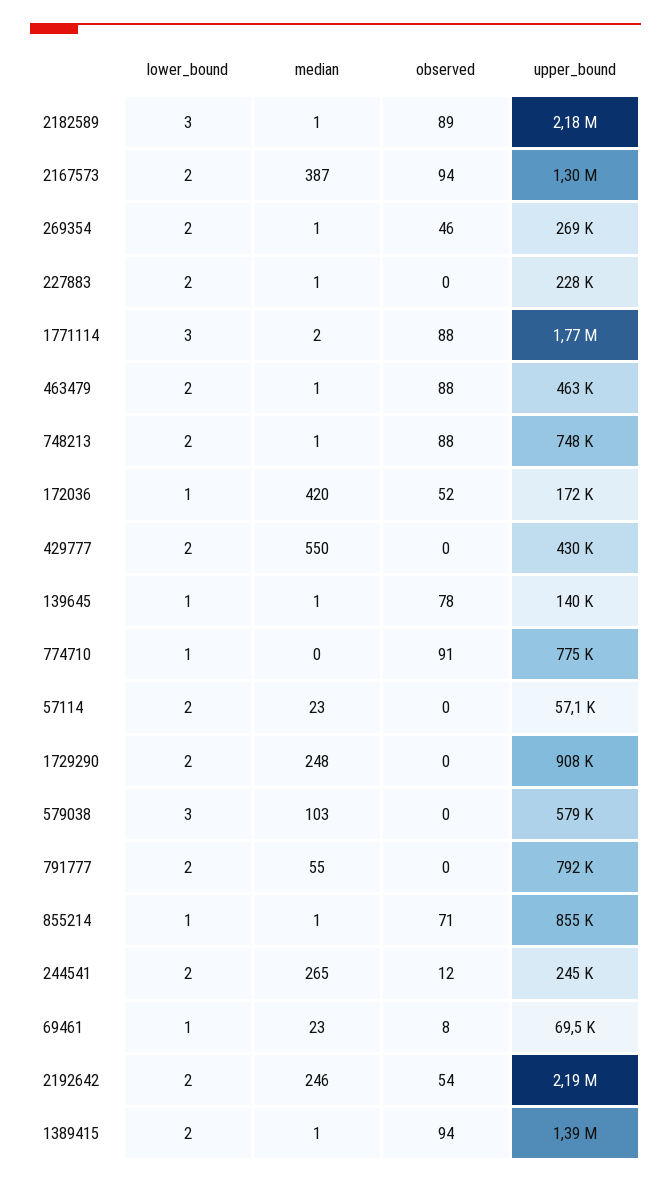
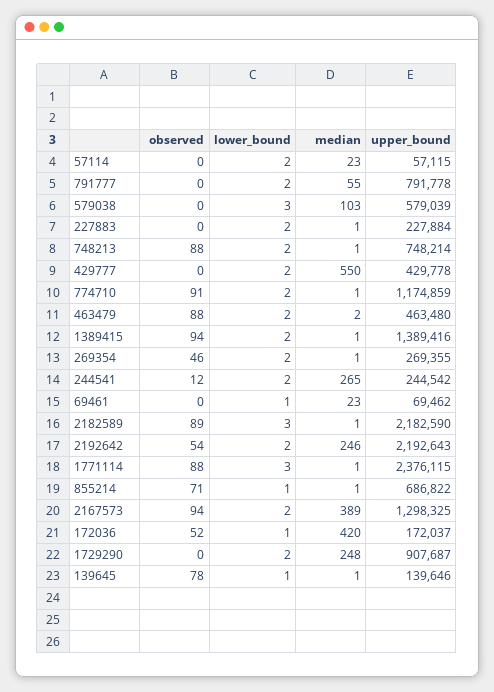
  {
    "lower_bound": {
      "2182589": 3,
      "2167573": 2,
      "269354": 2,
      "227883": 2,
      "1771114": 3,
      "463479": 2,
      "748213": 2,
      "172036": 1,
      "429777": 2,
      "139645": 1,
-     "774710": 1,
+     "774710": 2,
      "57114": 2,
      "1729290": 2,
      "579038": 3,
      "791777": 2,
      "855214": 1,
      "244541": 2,
      "69461": 1,
      "2192642": 2,
      "1389415": 2
    },
    "median": {
      "2182589": 1,
-     "2167573": 387,
+     "2167573": 389,
      "269354": 1,
      "227883": 1,
-     "1771114": 2,
+     "1771114": 1,
-     "463479": 1,
+     "463479": 2,
      "748213": 1,
      "172036": 420,
      "429777": 550,
      "139645": 1,
-     "774710": 0,
+     "774710": 1,
      "57114": 23,
      "1729290": 248,
      "579038": 103,
      "791777": 55,
      "855214": 1,
      "244541": 265,
      "69461": 23,
      "2192642": 246,
      "1389415": 1
    },
    "observed": {
      "2182589": 89,
      "2167573": 94,
      "269354": 46,
      "227883": 0,
      "1771114": 88,
      "463479": 88,
      "748213": 88,
      "172036": 52,
      "429777": 0,
      "139645": 78,
      "774710": 91,
      "57114": 0,
      "1729290": 0,
      "579038": 0,
      "791777": 0,
      "855214": 71,
      "244541": 12,
-     "69461": 8,
+     "69461": 0,
      "2192642": 54,
      "1389415": 94
    },
    "upper_bound": {
      "2182589": 2182590,
      "2167573": 1298325,
      "269354": 269355,
      "227883": 227884,
-     "1771114": 1770000,
+     "1771114": 2376115,
      "463479": 463480,
      "748213": 748214,
      "172036": 172037,
      "429777": 429778,
      "139645": 139646,
-     "774710": 775000,
+     "774710": 1174859,
      "57114": 57115,
      "1729290": 907687,
      "579038": 579039,
      "791777": 791778,
-     "855214": 855000,
+     "855214": 686822,
      "244541": 244542,
      "69461": 69462,
      "2192642": 2192643,
      "1389415": 1389416
    }
  }

